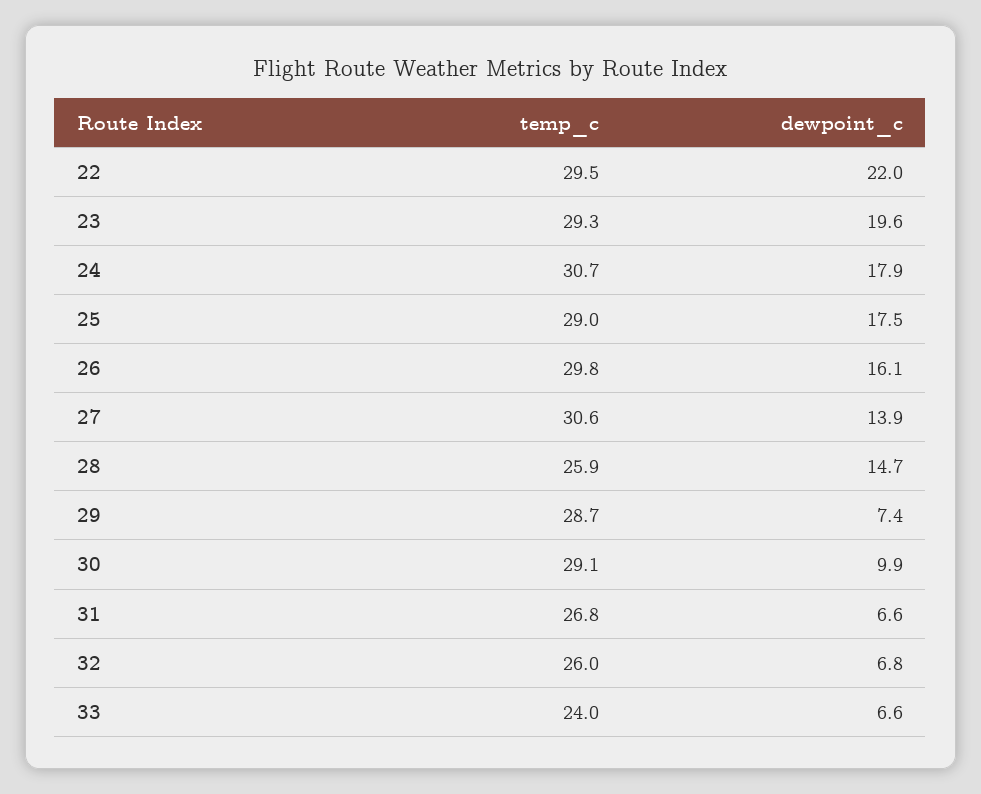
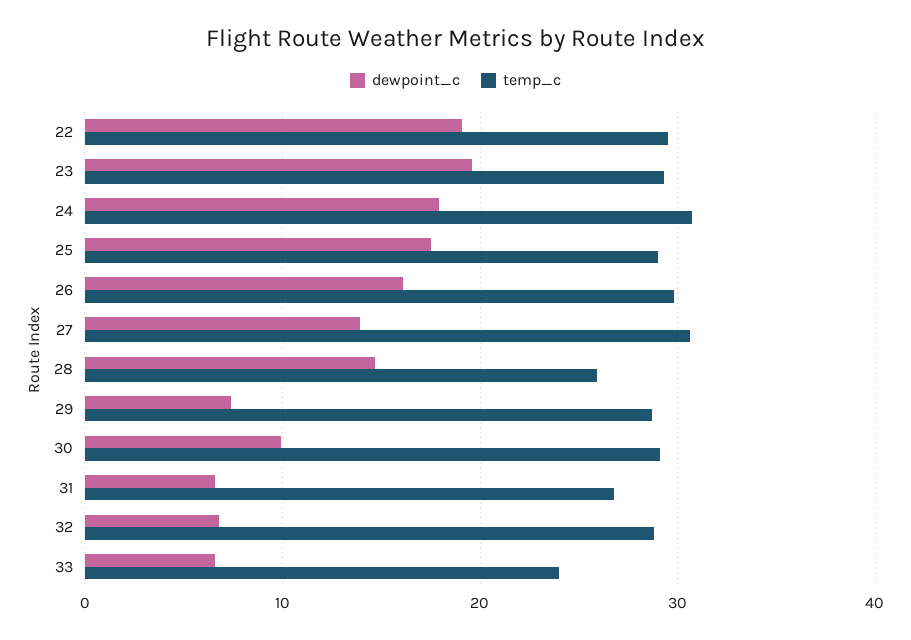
  {
    "temp_c": {
      "22": 29.5,
      "23": 29.3,
      "24": 30.7,
      "25": 29,
      "26": 29.8,
      "27": 30.6,
      "28": 25.9,
      "29": 28.7,
      "30": 29.1,
      "31": 26.8,
-     "32": 26,
+     "32": 29,
      "33": 24
    },
    "dewpoint_c": {
-     "22": 22,
+     "22": 19,
      "23": 19.6,
      "24": 17.9,
      "25": 17.5,
      "26": 16.1,
      "27": 13.9,
      "28": 14.7,
      "29": 7.4,
      "30": 9.9,
      "31": 6.6,
      "32": 6.8,
      "33": 6.6
    }
  }

